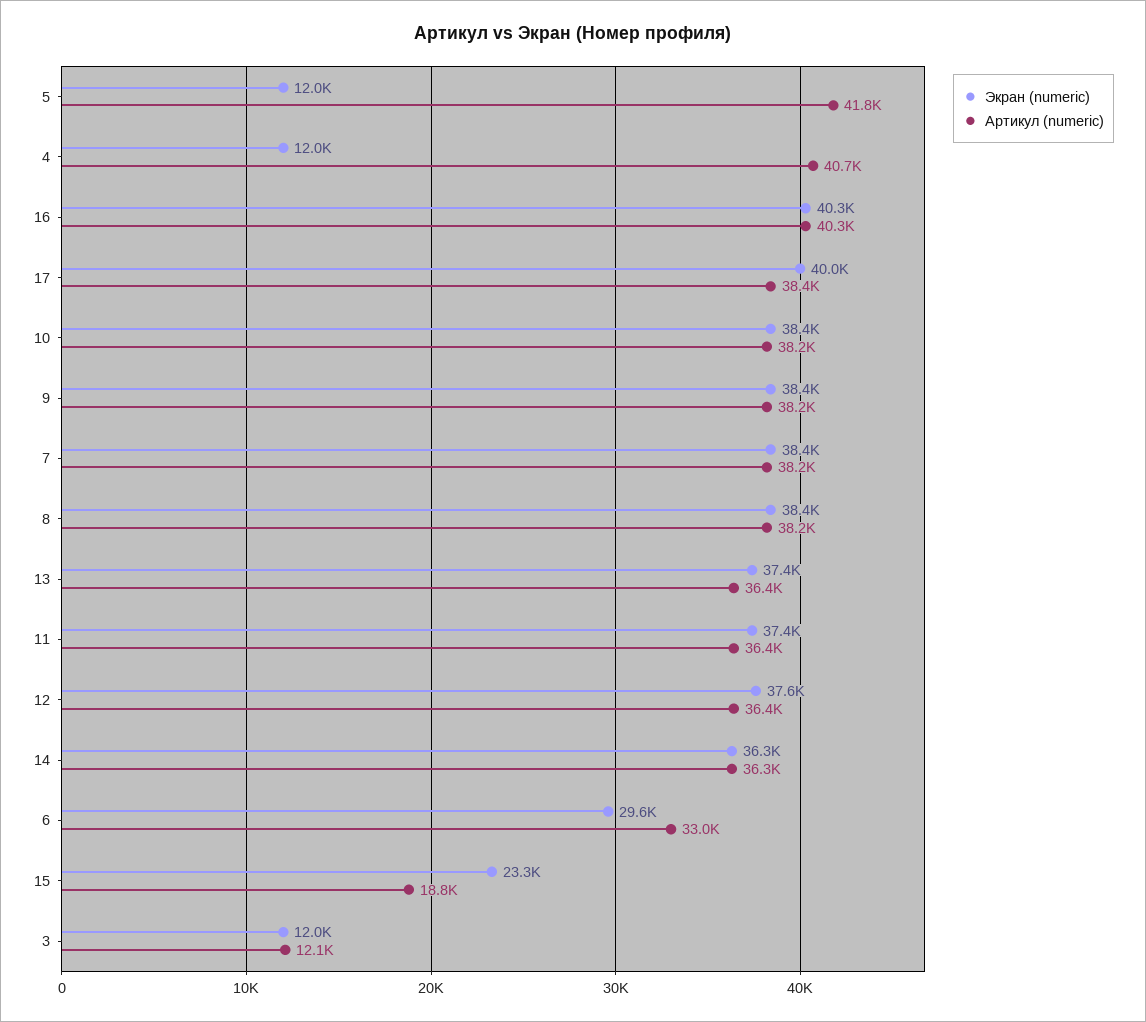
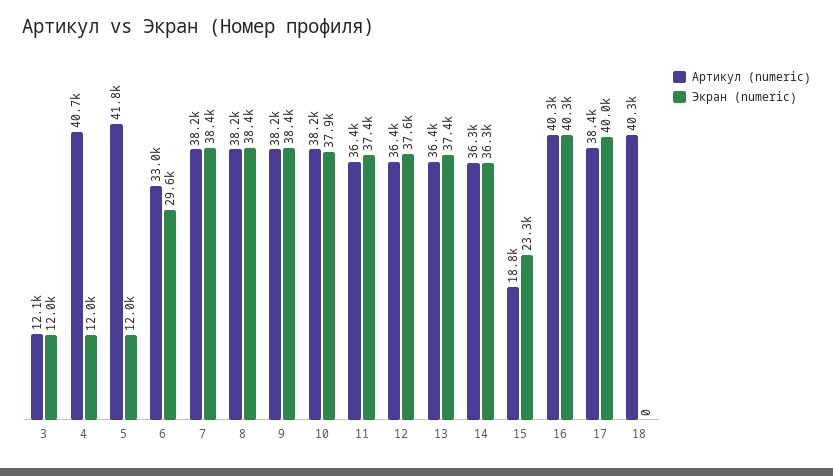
  {
    "Экран (numeric)": {
      "5": 12000,
      "4": 12000,
      "16": 40300,
      "17": 40000,
-     "10": 38400,
+     "10": 37900,
      "9": 38400,
      "7": 38400,
      "8": 38400,
      "13": 37400,
      "11": 37400,
      "12": 37600,
      "14": 36300,
      "6": 29600,
      "15": 23300,
-     "3": 12000
+     "3": 12000,
+     "18": 0
    },
    "Артикул (numeric)": {
      "5": 41800,
      "4": 40700,
      "16": 40300,
      "17": 38400,
      "10": 38200,
      "9": 38200,
      "7": 38200,
      "8": 38200,
      "13": 36400,
      "11": 36400,
      "12": 36400,
      "14": 36300,
      "6": 33000,
      "15": 18800,
-     "3": 12100
+     "3": 12100,
+     "18": 40300
    }
  }

